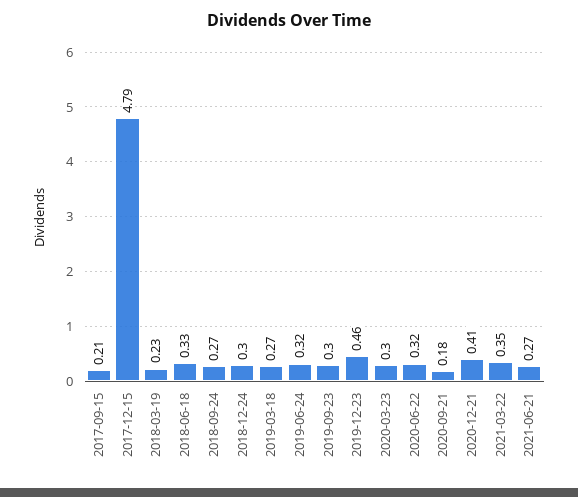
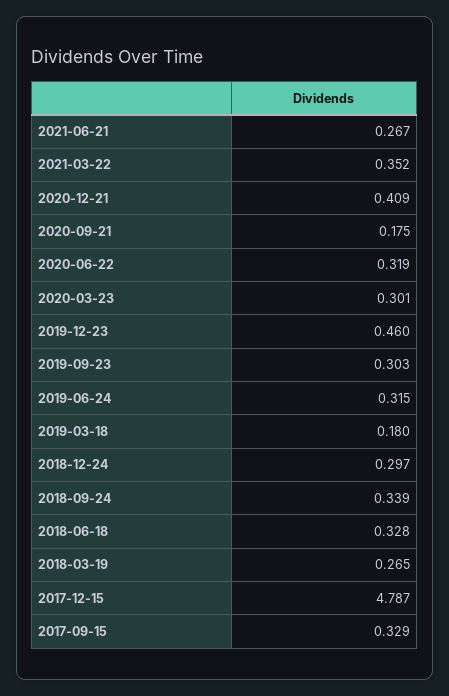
  {
-   "2017-09-15": 0.21,
+   "2017-09-15": 0.329,
    "2017-12-15": 4.787,
-   "2018-03-19": 0.23,
+   "2018-03-19": 0.265,
    "2018-06-18": 0.328,
-   "2018-09-24": 0.27,
+   "2018-09-24": 0.339,
    "2018-12-24": 0.297,
-   "2019-03-18": 0.27,
+   "2019-03-18": 0.18,
    "2019-06-24": 0.315,
    "2019-09-23": 0.303,
    "2019-12-23": 0.46,
    "2020-03-23": 0.301,
    "2020-06-22": 0.319,
    "2020-09-21": 0.175,
    "2020-12-21": 0.409,
    "2021-03-22": 0.352,
    "2021-06-21": 0.267
  }

